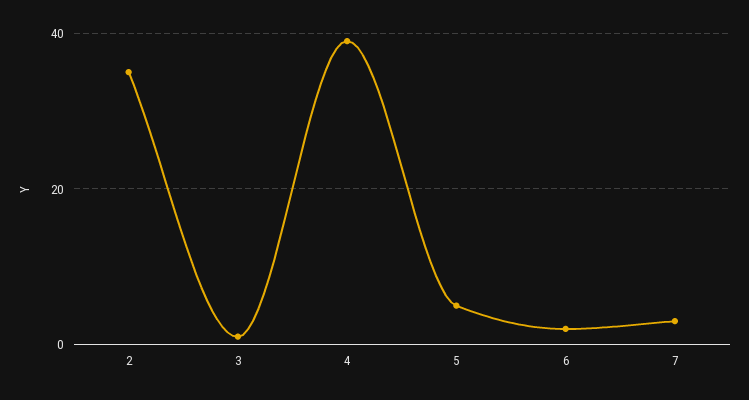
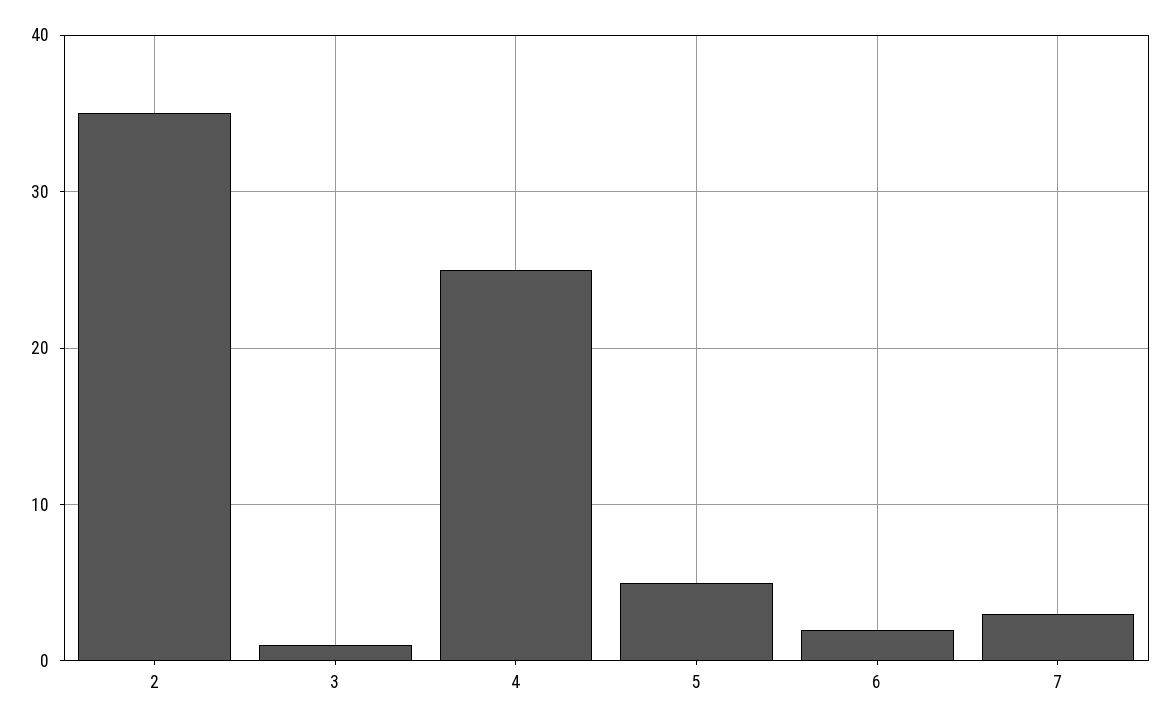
  {
    "2": 35,
    "3": 1,
-   "4": 40,
+   "4": 25,
    "5": 5,
    "6": 2,
    "7": 3
  }

